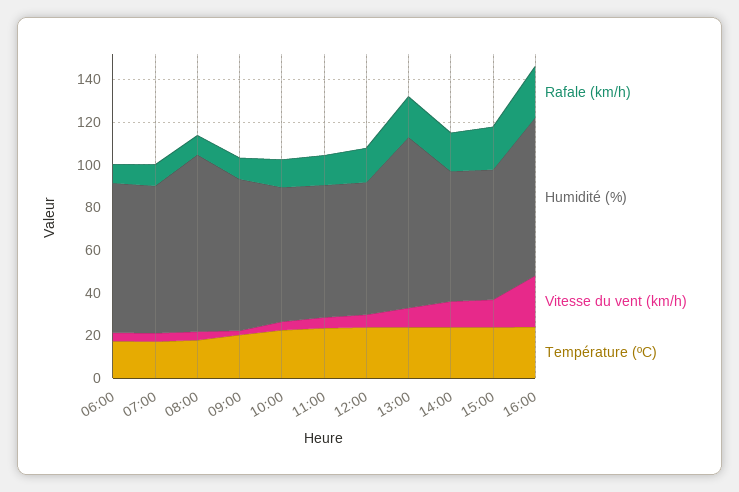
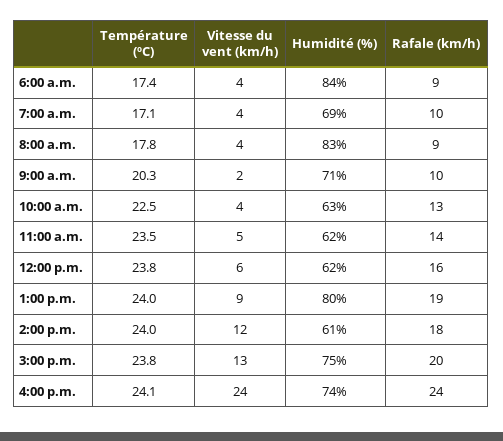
  {
    "Rafale (km/h)": {
      "06:00": 9,
      "07:00": 10,
      "08:00": 9,
      "09:00": 10,
      "10:00": 13,
      "11:00": 14,
      "12:00": 16,
      "13:00": 19,
      "14:00": 18,
      "15:00": 20,
      "16:00": 24
    },
    "Humidité (%)": {
-     "06:00": 70,
+     "06:00": 84,
      "07:00": 69,
      "08:00": 83,
      "09:00": 71,
      "10:00": 63,
      "11:00": 62,
      "12:00": 62,
      "13:00": 80,
      "14:00": 61,
-     "15:00": 60,
+     "15:00": 75,
      "16:00": 74
    },
    "Vitesse du vent (km/h)": {
      "06:00": 4,
      "07:00": 4,
      "08:00": 4,
      "09:00": 2,
      "10:00": 4,
      "11:00": 5,
      "12:00": 6,
      "13:00": 9,
      "14:00": 12,
      "15:00": 13,
      "16:00": 24
    },
    "Température (ºC)": {
      "06:00": 17.4,
      "07:00": 17.1,
      "08:00": 17.8,
      "09:00": 20.3,
      "10:00": 22.5,
      "11:00": 23.5,
      "12:00": 23.8,
      "13:00": 24,
      "14:00": 24,
      "15:00": 23.8,
      "16:00": 24.1
    }
  }

